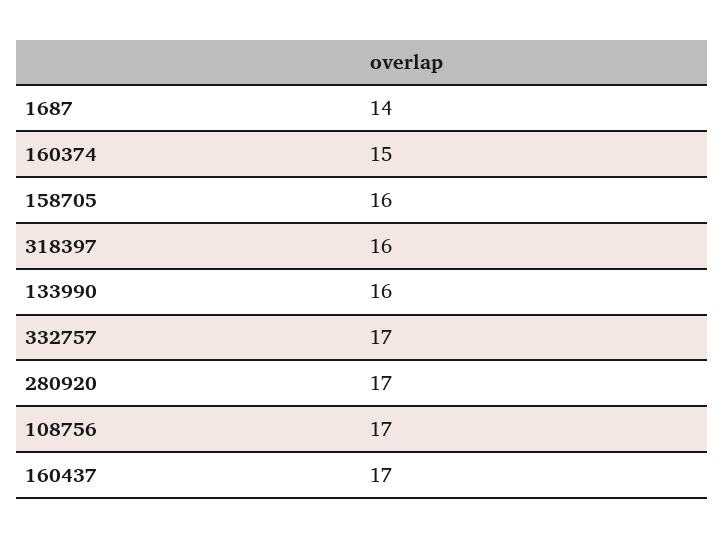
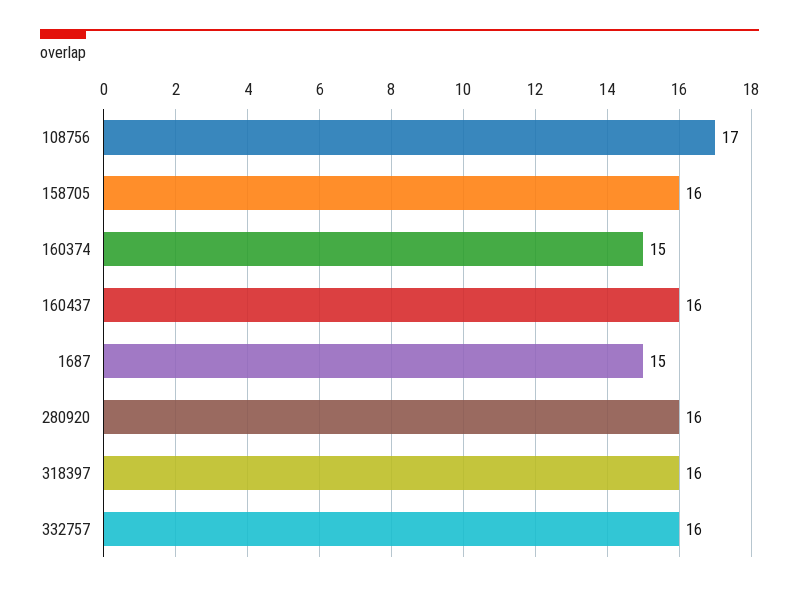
  {
-   "1687": 14,
+   "1687": 15,
    "160374": 15,
    "158705": 16,
    "318397": 16,
-   "133990": 16,
-   "332757": 17,
+   "332757": 16,
-   "280920": 17,
+   "280920": 16,
    "108756": 17,
-   "160437": 17
+   "160437": 16
  }

